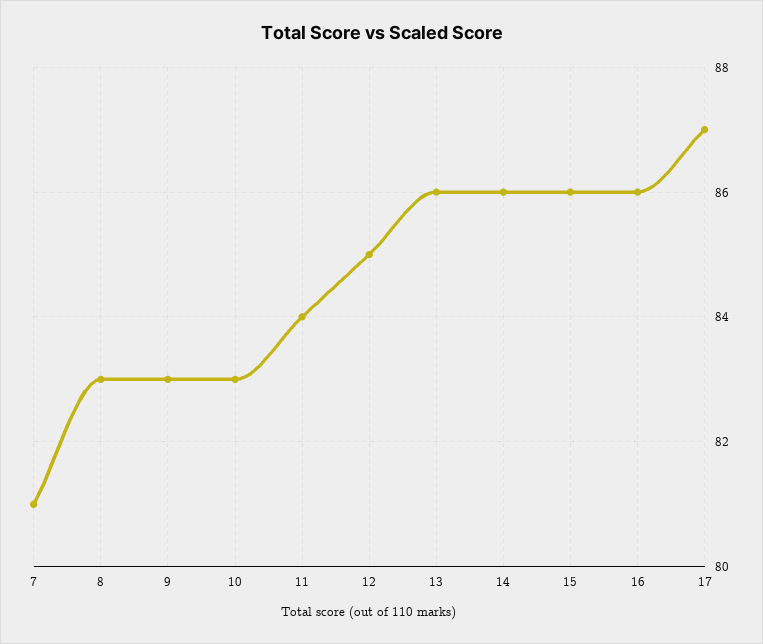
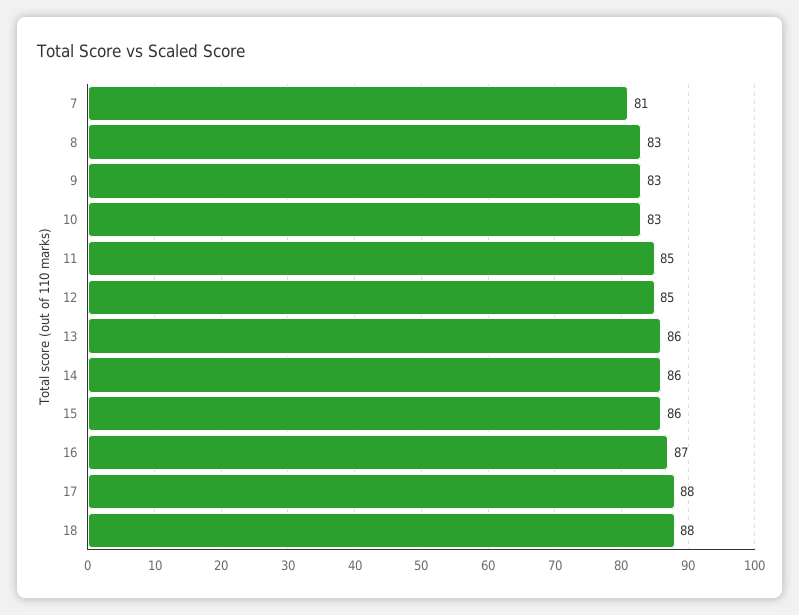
  {
    "7": 81,
    "8": 83,
    "9": 83,
    "10": 83,
-   "11": 84,
+   "11": 85,
    "12": 85,
    "13": 86,
    "14": 86,
    "15": 86,
-   "16": 86,
+   "16": 87,
-   "17": 87
+   "17": 88,
+   "18": 88
  }

